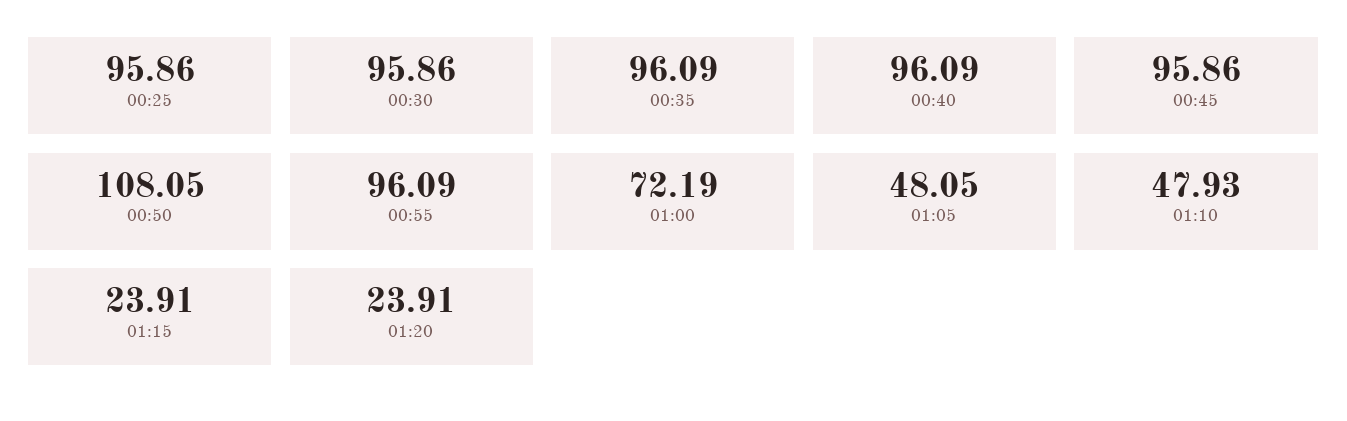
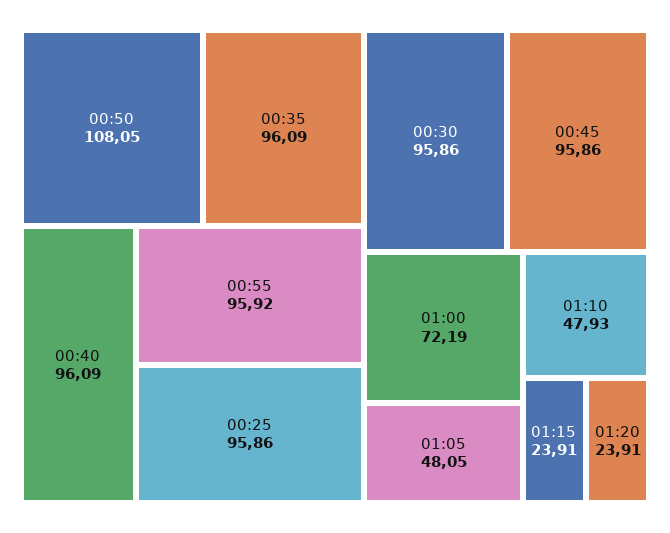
  {
    "00:25": 95.86,
    "00:30": 95.86,
    "00:35": 96.09,
    "00:40": 96.09,
    "00:45": 95.86,
    "00:50": 108.05,
-   "00:55": 96.09,
+   "00:55": 95.92,
    "01:00": 72.19,
    "01:05": 48.05,
    "01:10": 47.93,
    "01:15": 23.91,
    "01:20": 23.91
  }

